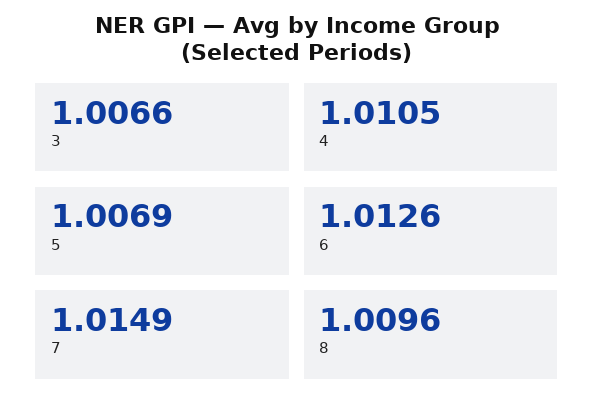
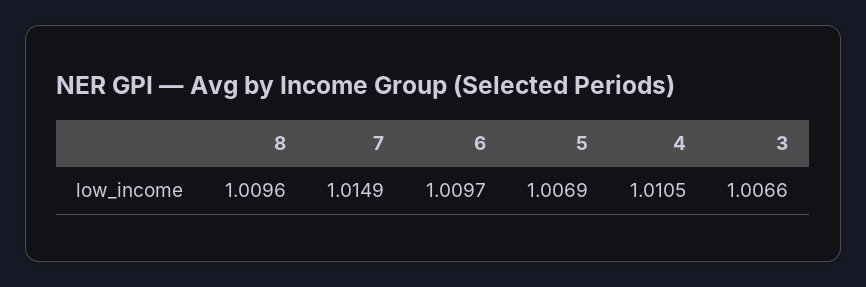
  {
    "3": 1.0066,
    "4": 1.0105,
    "5": 1.0069,
-   "6": 1.0126,
+   "6": 1.0097,
    "7": 1.0149,
    "8": 1.0096
  }

